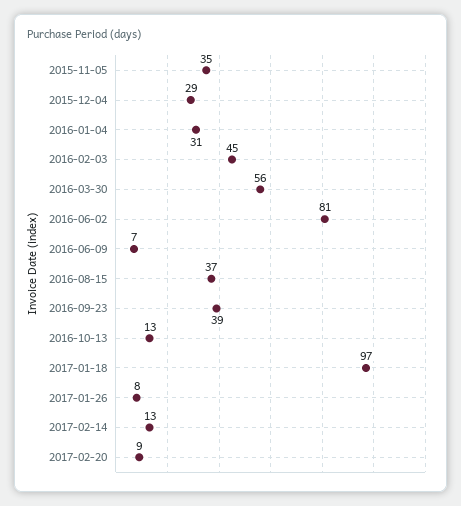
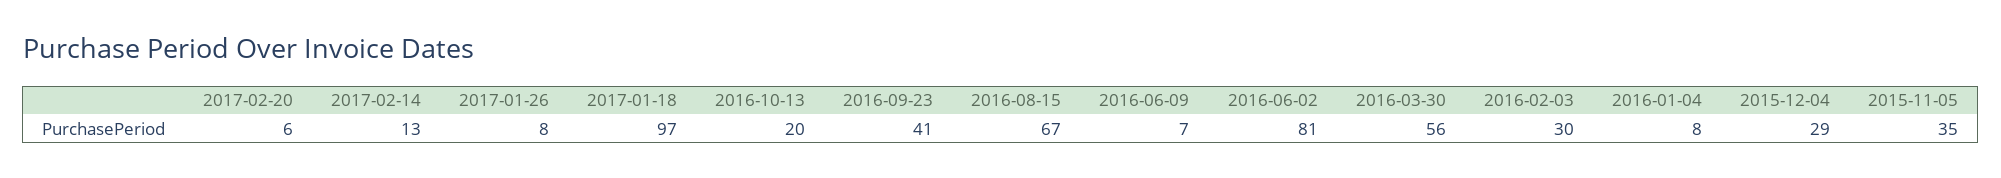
  {
    "2015-11-05": 35,
    "2015-12-04": 29,
-   "2016-01-04": 31,
+   "2016-01-04": 8,
-   "2016-02-03": 45,
+   "2016-02-03": 30,
    "2016-03-30": 56,
    "2016-06-02": 81,
    "2016-06-09": 7,
-   "2016-08-15": 37,
+   "2016-08-15": 67,
-   "2016-09-23": 39,
+   "2016-09-23": 41,
-   "2016-10-13": 13,
+   "2016-10-13": 20,
    "2017-01-18": 97,
    "2017-01-26": 8,
    "2017-02-14": 13,
-   "2017-02-20": 9
+   "2017-02-20": 6
  }

